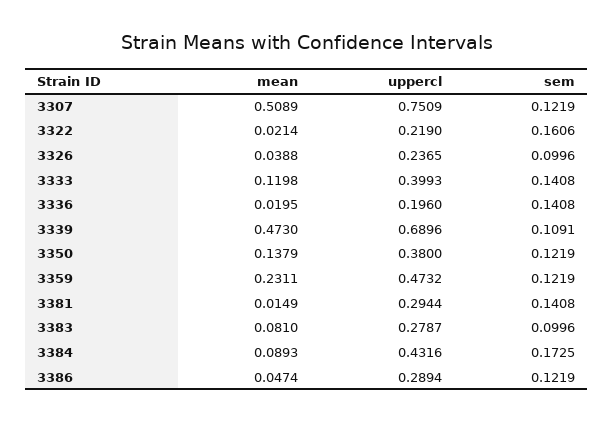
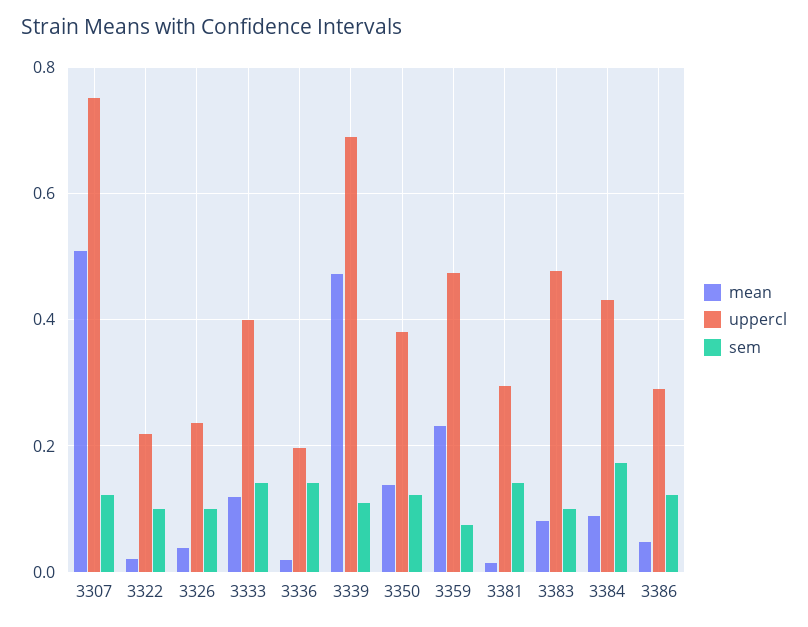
  {
    "mean": {
      "3307": 0.5089,
      "3322": 0.0214,
      "3326": 0.0388,
      "3333": 0.1198,
      "3336": 0.0195,
      "3339": 0.473,
      "3350": 0.1379,
      "3359": 0.2311,
      "3381": 0.0149,
      "3383": 0.081,
      "3384": 0.0893,
      "3386": 0.0474
    },
    "uppercl": {
      "3307": 0.7509,
      "3322": 0.219,
      "3326": 0.2365,
      "3333": 0.3993,
      "3336": 0.196,
      "3339": 0.6896,
      "3350": 0.38,
      "3359": 0.4732,
      "3381": 0.2944,
-     "3383": 0.2787,
+     "3383": 0.48,
      "3384": 0.4316,
      "3386": 0.2894
    },
    "sem": {
      "3307": 0.1219,
-     "3322": 0.1606,
+     "3322": 0.1,
      "3326": 0.0996,
      "3333": 0.1408,
      "3336": 0.1408,
      "3339": 0.1091,
      "3350": 0.1219,
-     "3359": 0.1219,
+     "3359": 0.08,
      "3381": 0.1408,
      "3383": 0.0996,
      "3384": 0.1725,
      "3386": 0.1219
    }
  }

